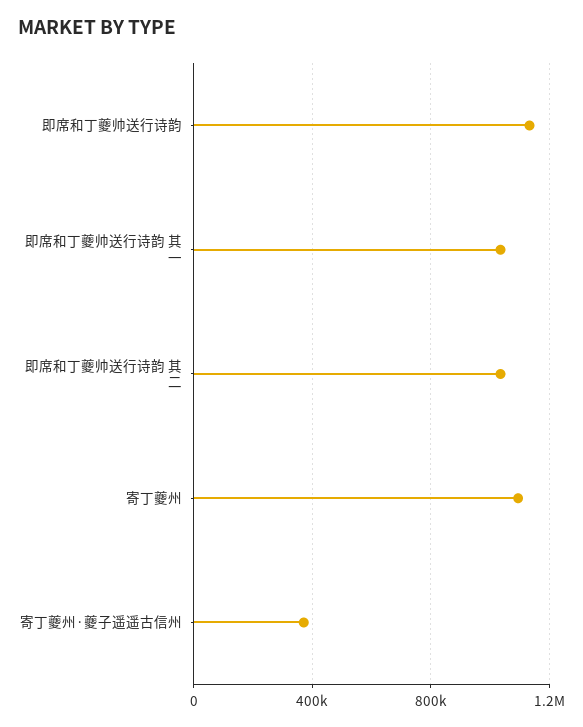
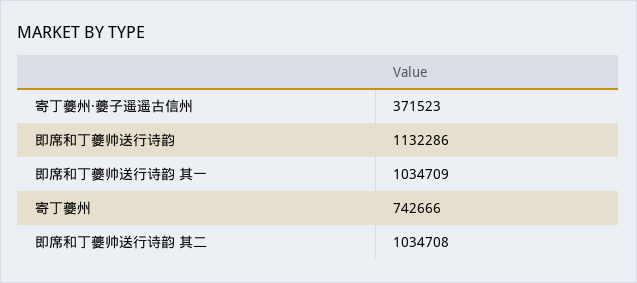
  {
    "即席和丁夔帅送行诗韵": 1132286,
    "即席和丁夔帅送行诗韵 其一": 1034709,
    "即席和丁夔帅送行诗韵 其二": 1034708,
-   "寄丁夔州": 1100000,
+   "寄丁夔州": 742666,
    "寄丁夔州·夔子遥遥古信州": 371523
  }

